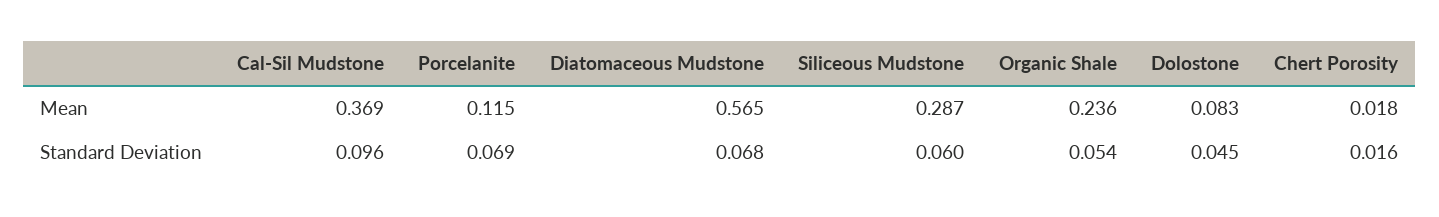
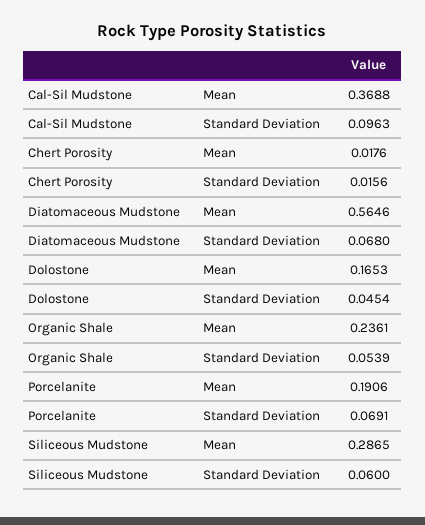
  {
    "Cal-Sil Mudstone": {
      "Mean": 0.3688,
      "Standard Deviation": 0.0963
    },
    "Porcelanite": {
-     "Mean": 0.115,
+     "Mean": 0.1906,
      "Standard Deviation": 0.0691
    },
    "Diatomaceous Mudstone": {
      "Mean": 0.5646,
      "Standard Deviation": 0.068
    },
    "Siliceous Mudstone": {
      "Mean": 0.2865,
      "Standard Deviation": 0.06
    },
    "Organic Shale": {
      "Mean": 0.2361,
      "Standard Deviation": 0.0539
    },
    "Dolostone": {
-     "Mean": 0.083,
+     "Mean": 0.1653,
      "Standard Deviation": 0.0454
    },
    "Chert Porosity": {
      "Mean": 0.0176,
      "Standard Deviation": 0.0156
    }
  }

